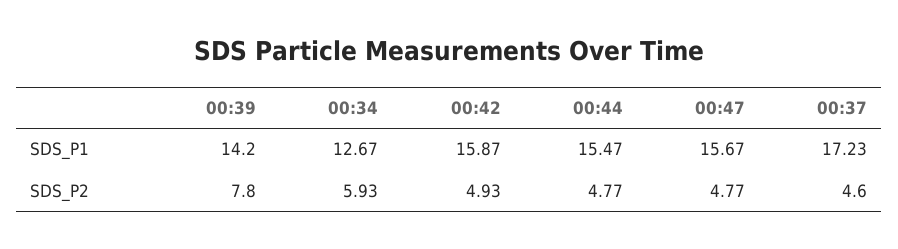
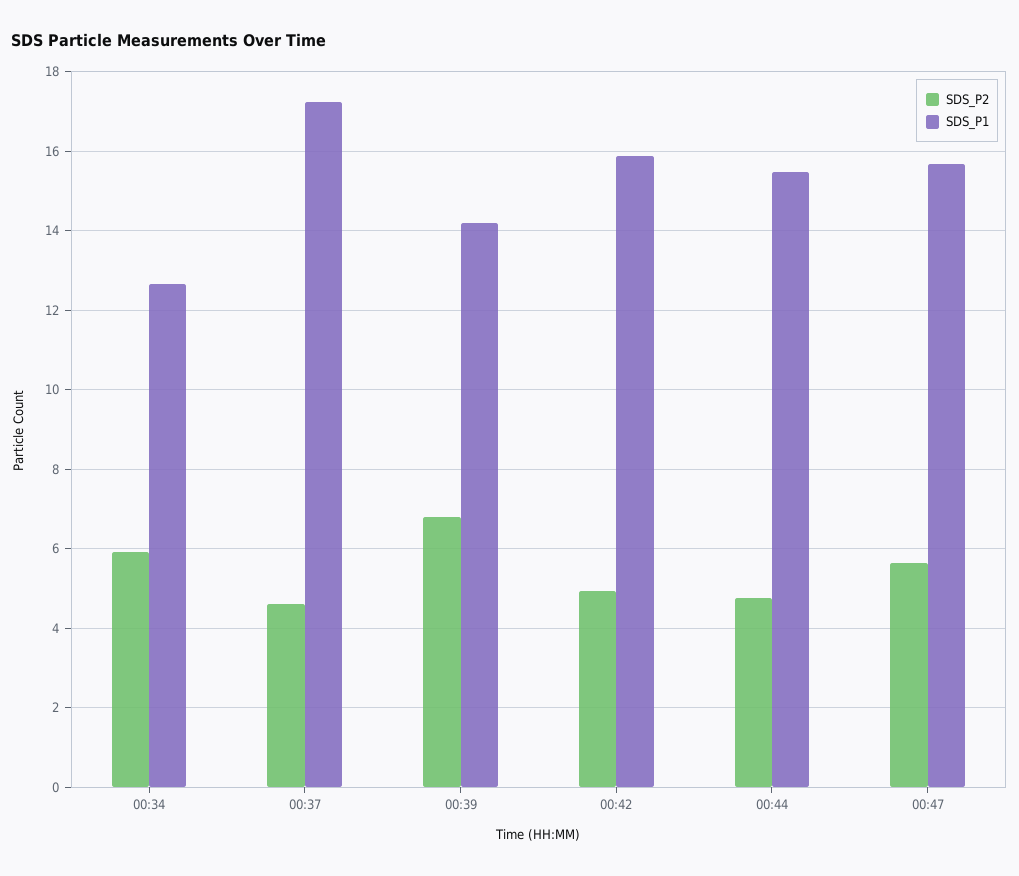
  {
    "SDS_P1": {
      "00:39": 14.2,
      "00:34": 12.67,
      "00:42": 15.87,
      "00:44": 15.47,
      "00:47": 15.67,
      "00:37": 17.23
    },
    "SDS_P2": {
-     "00:39": 7.8,
+     "00:39": 6.8,
      "00:34": 5.93,
      "00:42": 4.93,
      "00:44": 4.77,
-     "00:47": 4.77,
+     "00:47": 5.6,
      "00:37": 4.6
    }
  }

